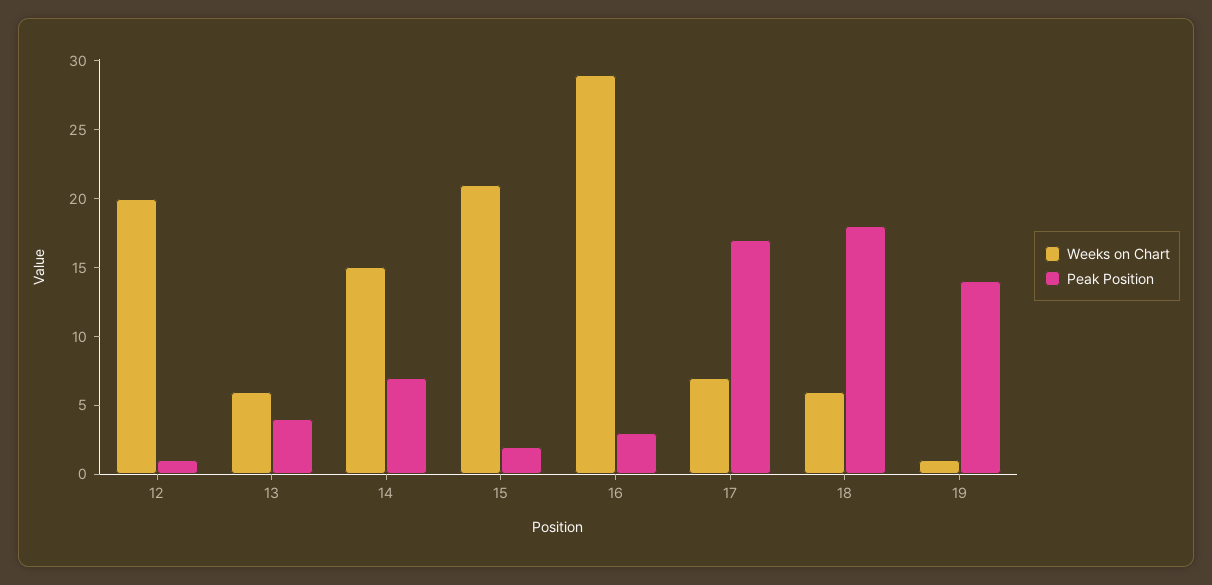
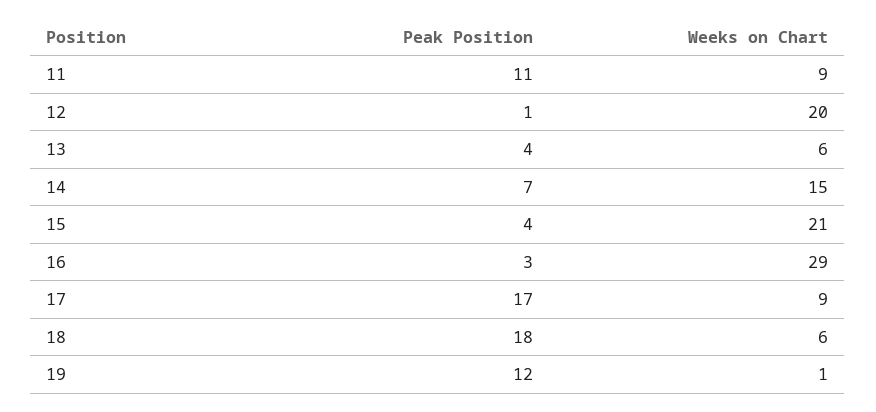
  {
    "Weeks on Chart": {
      "12": 20,
      "13": 6,
      "14": 15,
      "15": 21,
      "16": 29,
-     "17": 7,
+     "17": 9,
      "18": 6,
-     "19": 1
+     "19": 1,
+     "11": 9
    },
    "Peak Position": {
      "12": 1,
      "13": 4,
      "14": 7,
-     "15": 2,
+     "15": 4,
      "16": 3,
      "17": 17,
      "18": 18,
-     "19": 14
+     "19": 12,
+     "11": 11
    }
  }

